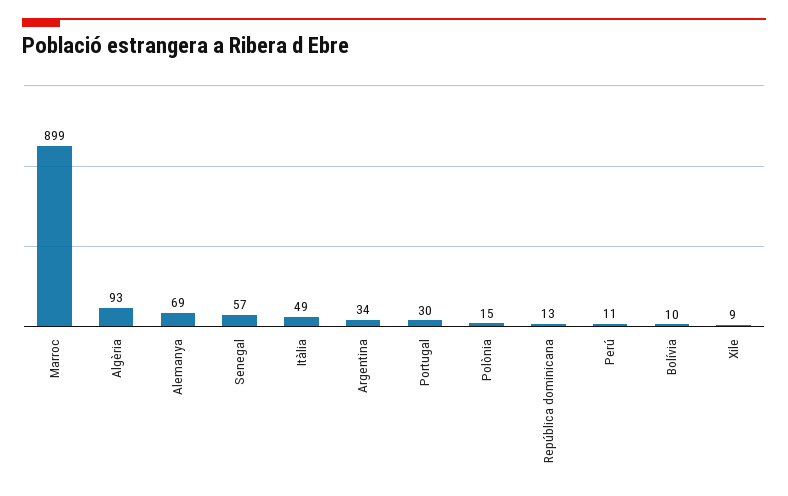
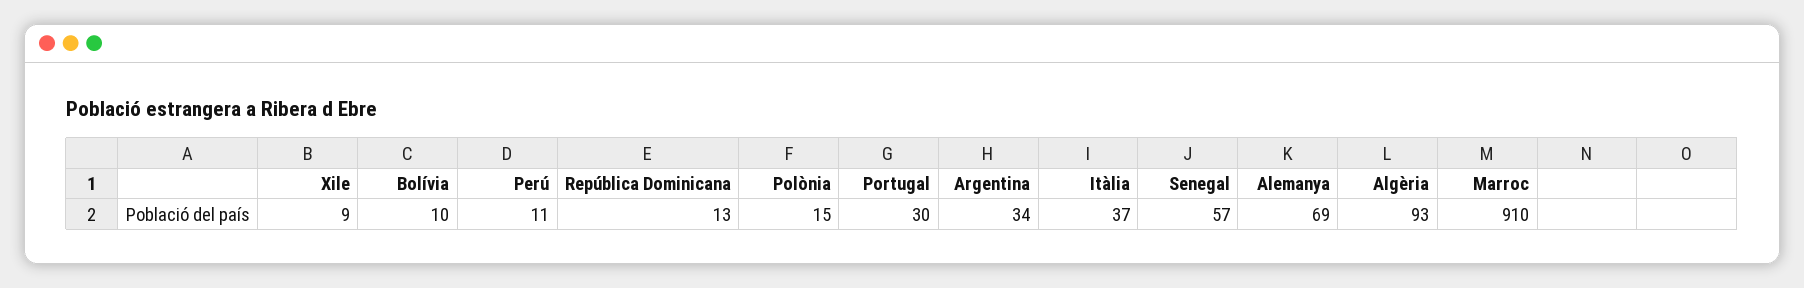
  {
-   "Marroc": 899,
+   "Marroc": 910,
    "Algèria": 93,
    "Alemanya": 69,
    "Senegal": 57,
-   "Itàlia": 49,
+   "Itàlia": 37,
    "Argentina": 34,
    "Portugal": 30,
    "Polònia": 15,
    "República dominicana": 13,
    "Perú": 11,
    "Bolívia": 10,
    "Xile": 9
  }

